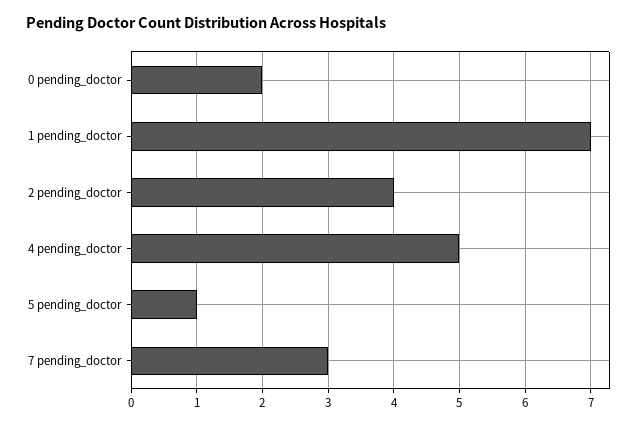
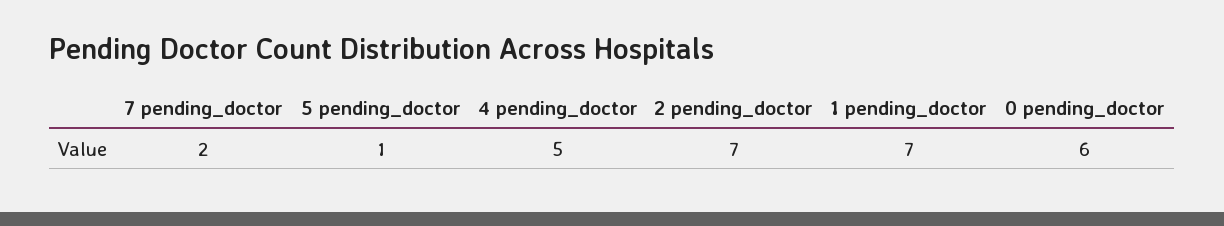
  {
-   "0 pending_doctor": 2,
+   "0 pending_doctor": 6,
    "1 pending_doctor": 7,
-   "2 pending_doctor": 4,
+   "2 pending_doctor": 7,
    "4 pending_doctor": 5,
    "5 pending_doctor": 1,
-   "7 pending_doctor": 3
+   "7 pending_doctor": 2
  }

